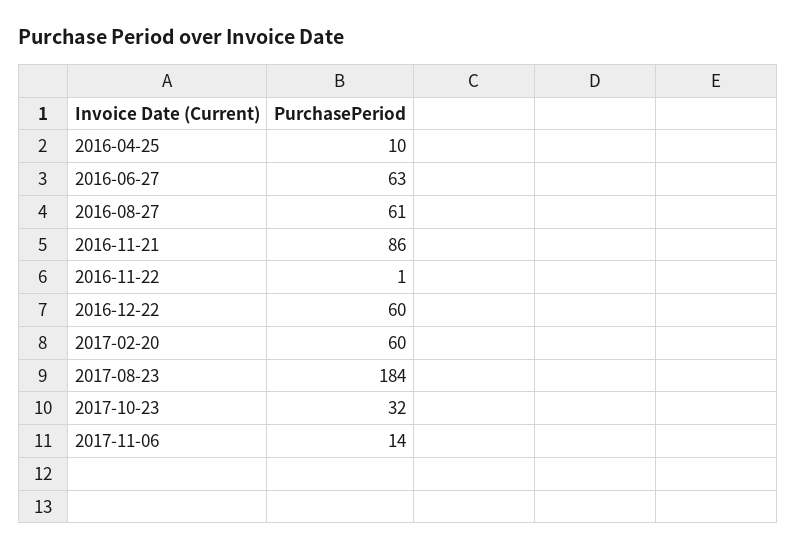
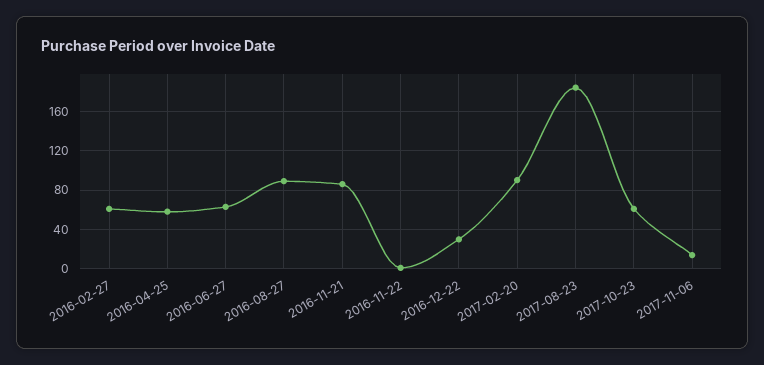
  {
-   "2016-04-25": 10,
+   "2016-04-25": 60,
    "2016-06-27": 63,
-   "2016-08-27": 61,
+   "2016-08-27": 90,
    "2016-11-21": 86,
    "2016-11-22": 1,
-   "2016-12-22": 60,
+   "2016-12-22": 30,
-   "2017-02-20": 60,
+   "2017-02-20": 90,
    "2017-08-23": 184,
-   "2017-10-23": 32,
+   "2017-10-23": 60,
-   "2017-11-06": 14
+   "2017-11-06": 14,
+   "2016-02-27": 60
  }

